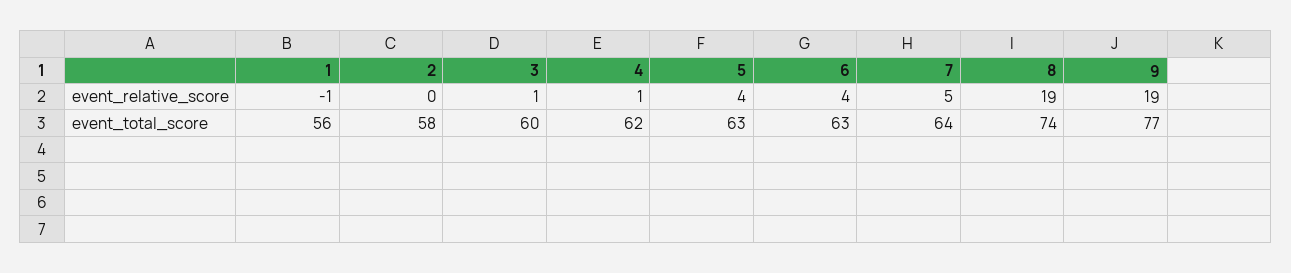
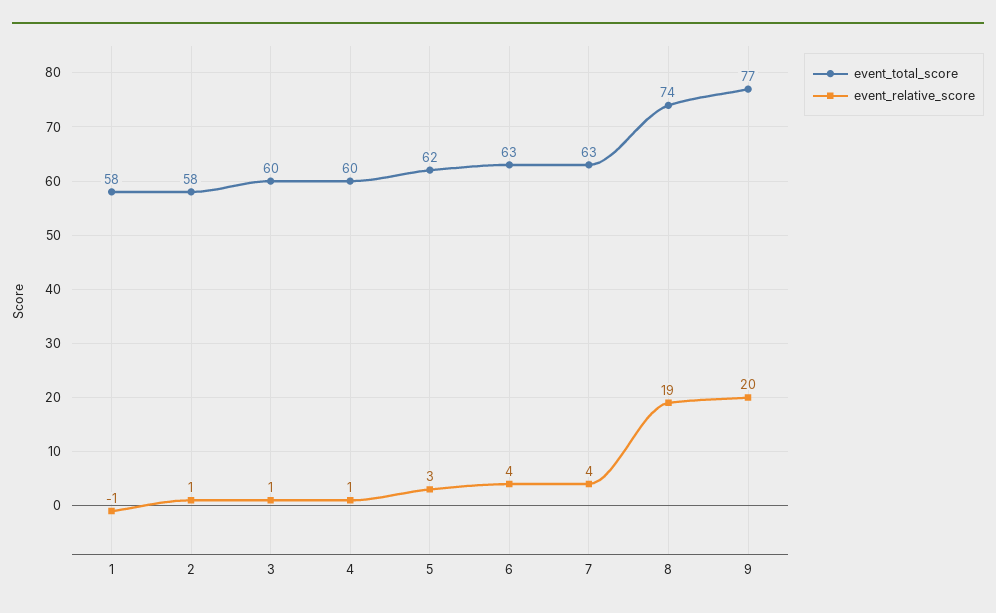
  {
    "event_relative_score": {
      "1": -1,
-     "2": 0,
+     "2": 1,
      "3": 1,
      "4": 1,
-     "5": 4,
+     "5": 3,
      "6": 4,
-     "7": 5,
+     "7": 4,
      "8": 19,
-     "9": 19
+     "9": 20
    },
    "event_total_score": {
-     "1": 56,
+     "1": 58,
      "2": 58,
      "3": 60,
-     "4": 62,
+     "4": 60,
-     "5": 63,
+     "5": 62,
      "6": 63,
-     "7": 64,
+     "7": 63,
      "8": 74,
      "9": 77
    }
  }

